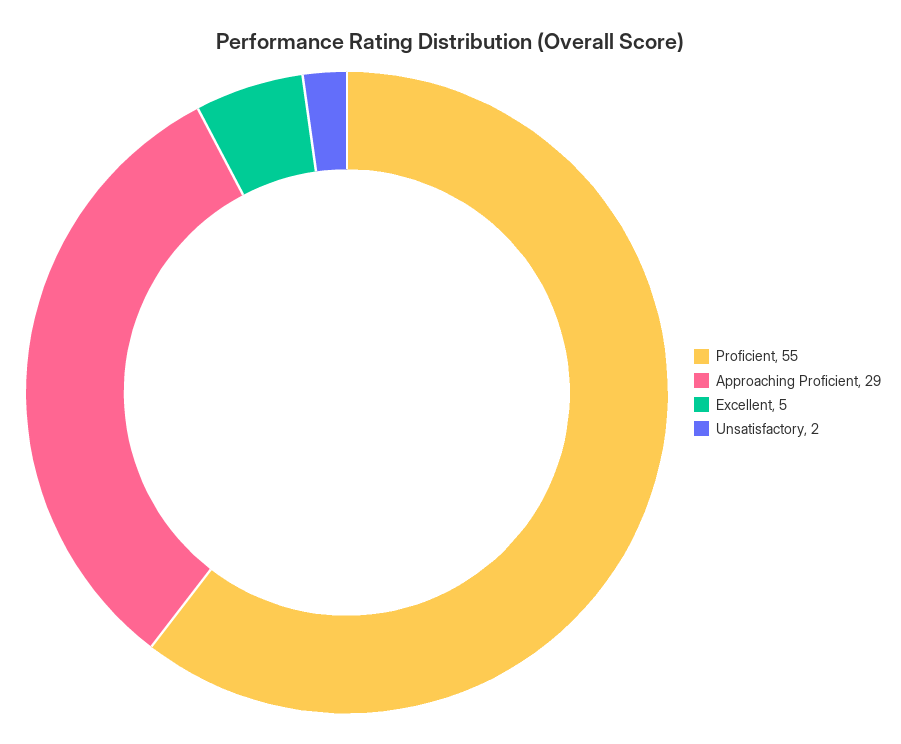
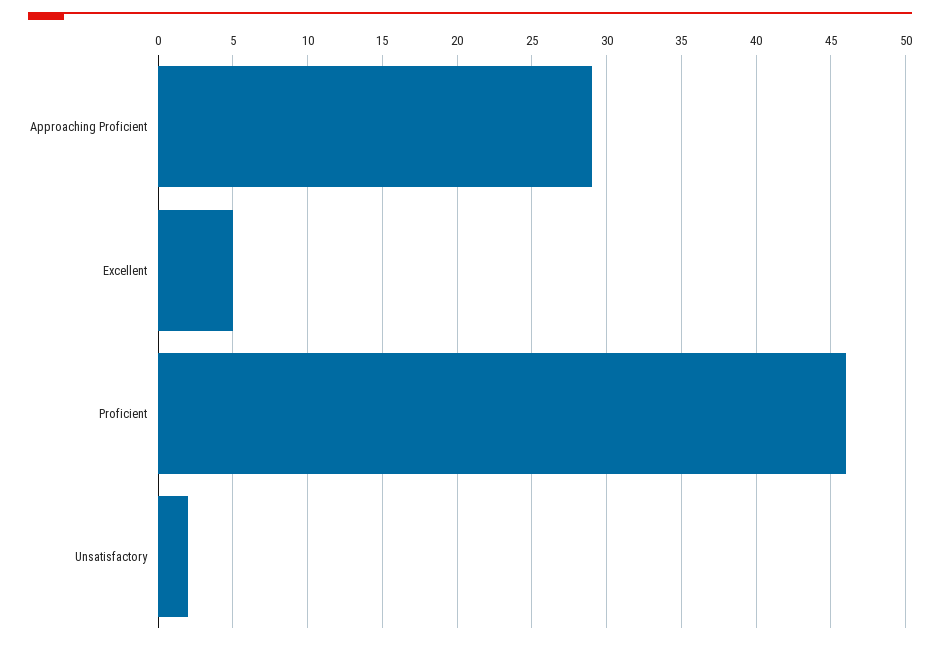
  {
-   "Proficient": 55,
+   "Proficient": 46,
    "Approaching Proficient": 29,
    "Excellent": 5,
    "Unsatisfactory": 2
  }

